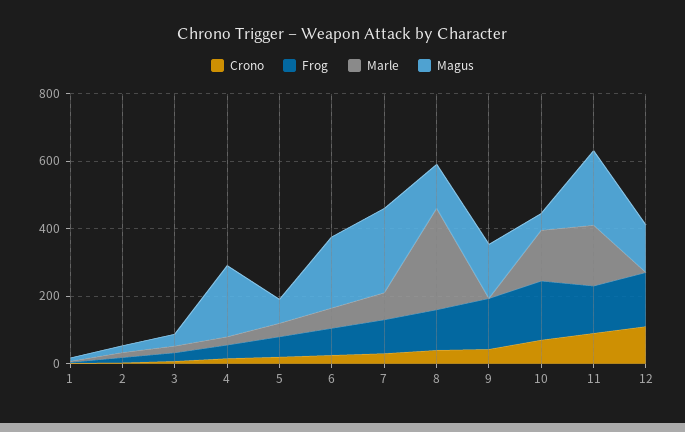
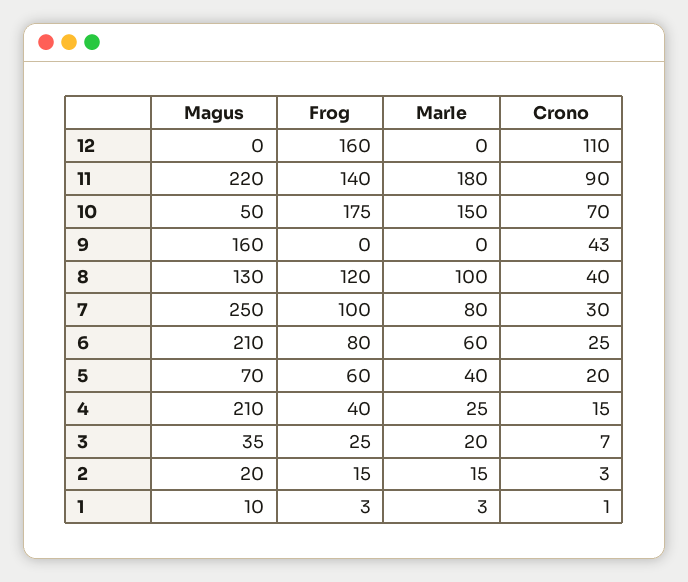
  {
    "Crono": {
      "1": 1,
      "2": 3,
      "3": 7,
      "4": 15,
      "5": 20,
      "6": 25,
      "7": 30,
      "8": 40,
      "9": 43,
      "10": 70,
      "11": 90,
      "12": 110
    },
    "Frog": {
      "1": 3,
      "2": 15,
      "3": 25,
      "4": 40,
      "5": 60,
      "6": 80,
      "7": 100,
      "8": 120,
-     "9": 150,
+     "9": 0,
      "10": 175,
      "11": 140,
      "12": 160
    },
    "Marle": {
      "1": 3,
      "2": 15,
      "3": 20,
      "4": 25,
      "5": 40,
      "6": 60,
      "7": 80,
-     "8": 300,
+     "8": 100,
      "9": 0,
      "10": 150,
      "11": 180,
      "12": 0
    },
    "Magus": {
      "1": 10,
      "2": 20,
      "3": 35,
      "4": 210,
      "5": 70,
      "6": 210,
      "7": 250,
      "8": 130,
      "9": 160,
      "10": 50,
      "11": 220,
-     "12": 150
+     "12": 0
    }
  }

